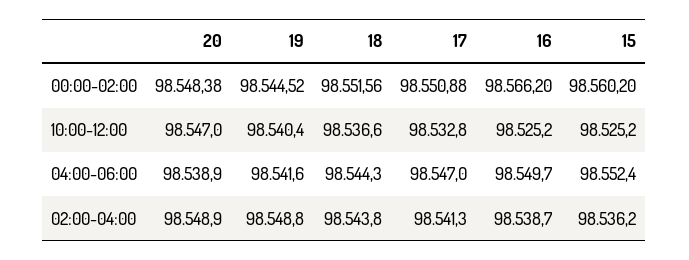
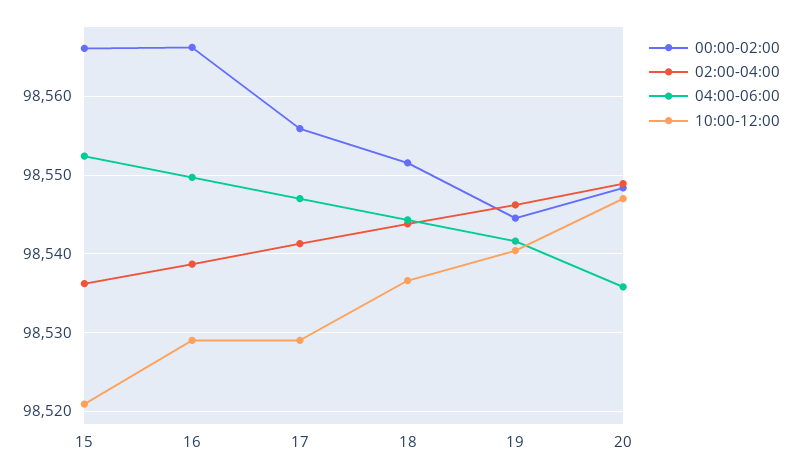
  {
    "00:00-02:00": {
      "20": 98548.38,
      "19": 98544.52,
      "18": 98551.56,
-     "17": 98550.88,
+     "17": 98556,
      "16": 98566.2,
-     "15": 98560.2
+     "15": 98566
    },
    "10:00-12:00": {
      "20": 98547,
      "19": 98540.4,
      "18": 98536.6,
-     "17": 98532.8,
+     "17": 98529,
-     "16": 98525.2,
+     "16": 98529,
-     "15": 98525.2
+     "15": 98521
    },
    "04:00-06:00": {
-     "20": 98538.9,
+     "20": 98536,
      "19": 98541.6,
      "18": 98544.3,
      "17": 98547,
      "16": 98549.7,
      "15": 98552.4
    },
    "02:00-04:00": {
      "20": 98548.9,
-     "19": 98548.8,
+     "19": 98546,
      "18": 98543.8,
      "17": 98541.3,
      "16": 98538.7,
      "15": 98536.2
    }
  }

